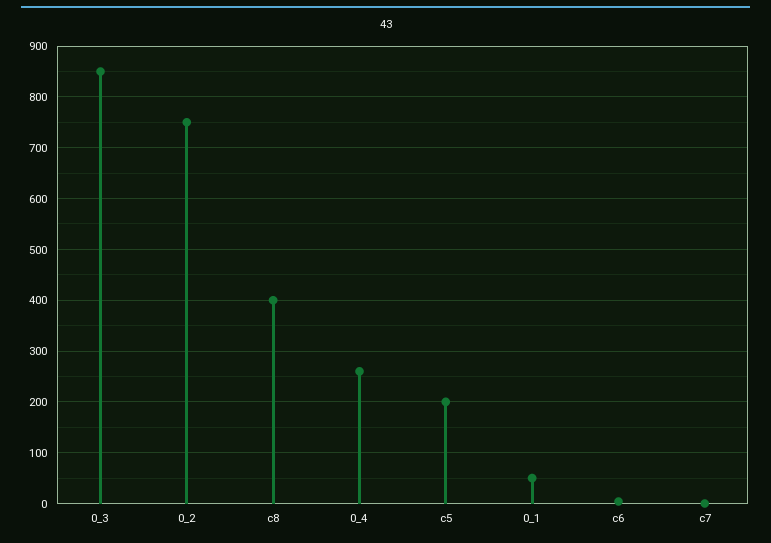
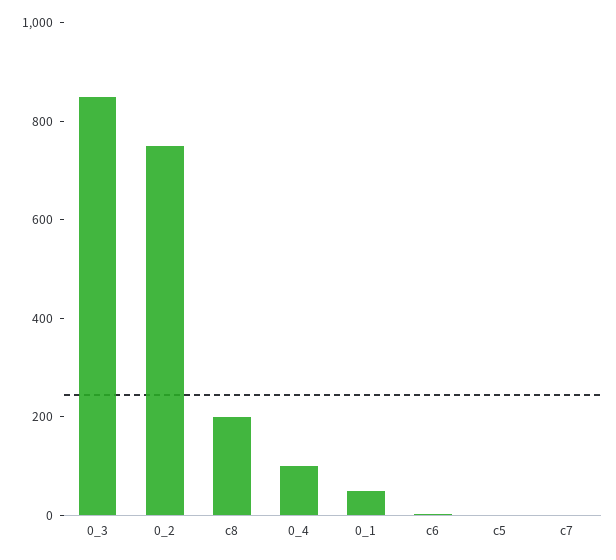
  {
    "0_3": 860,
    "0_2": 760,
-   "c8": 400,
+   "c8": 200,
-   "0_4": 260,
+   "0_4": 100,
-   "c5": 200,
+   "c5": 0,
    "0_1": 60,
    "c6": 0,
    "c7": 0
  }

